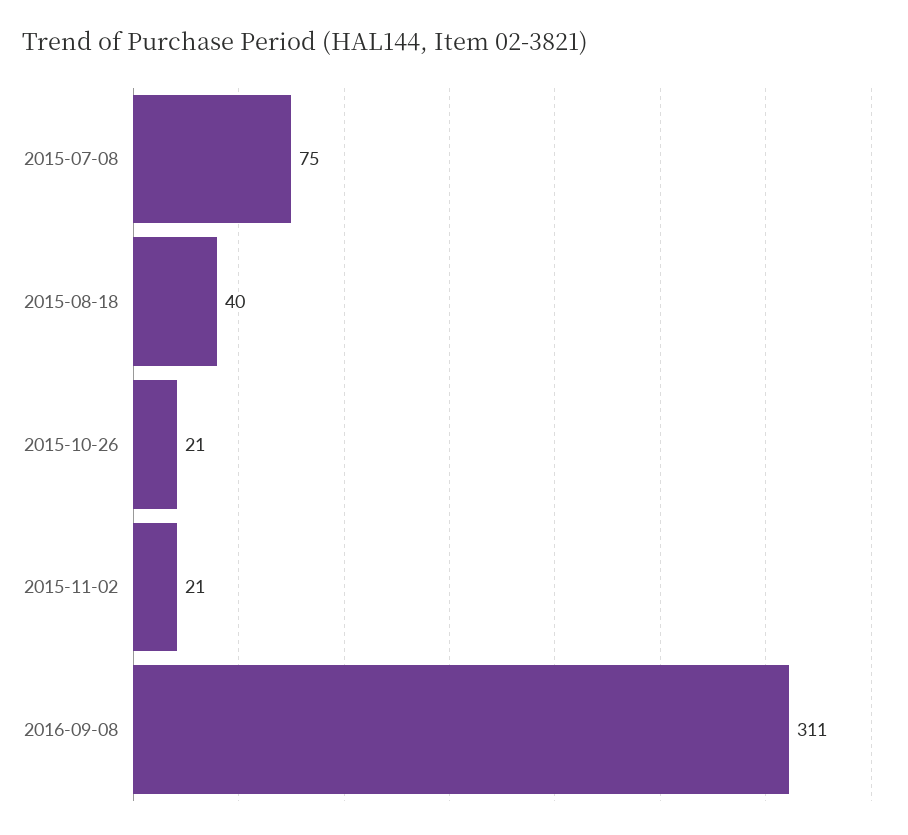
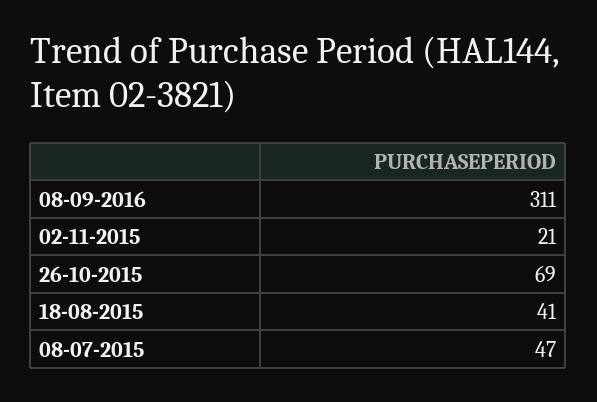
  {
-   "2015-07-08": 75,
+   "2015-07-08": 47,
-   "2015-08-18": 40,
+   "2015-08-18": 41,
-   "2015-10-26": 21,
+   "2015-10-26": 69,
    "2015-11-02": 21,
    "2016-09-08": 311
  }

